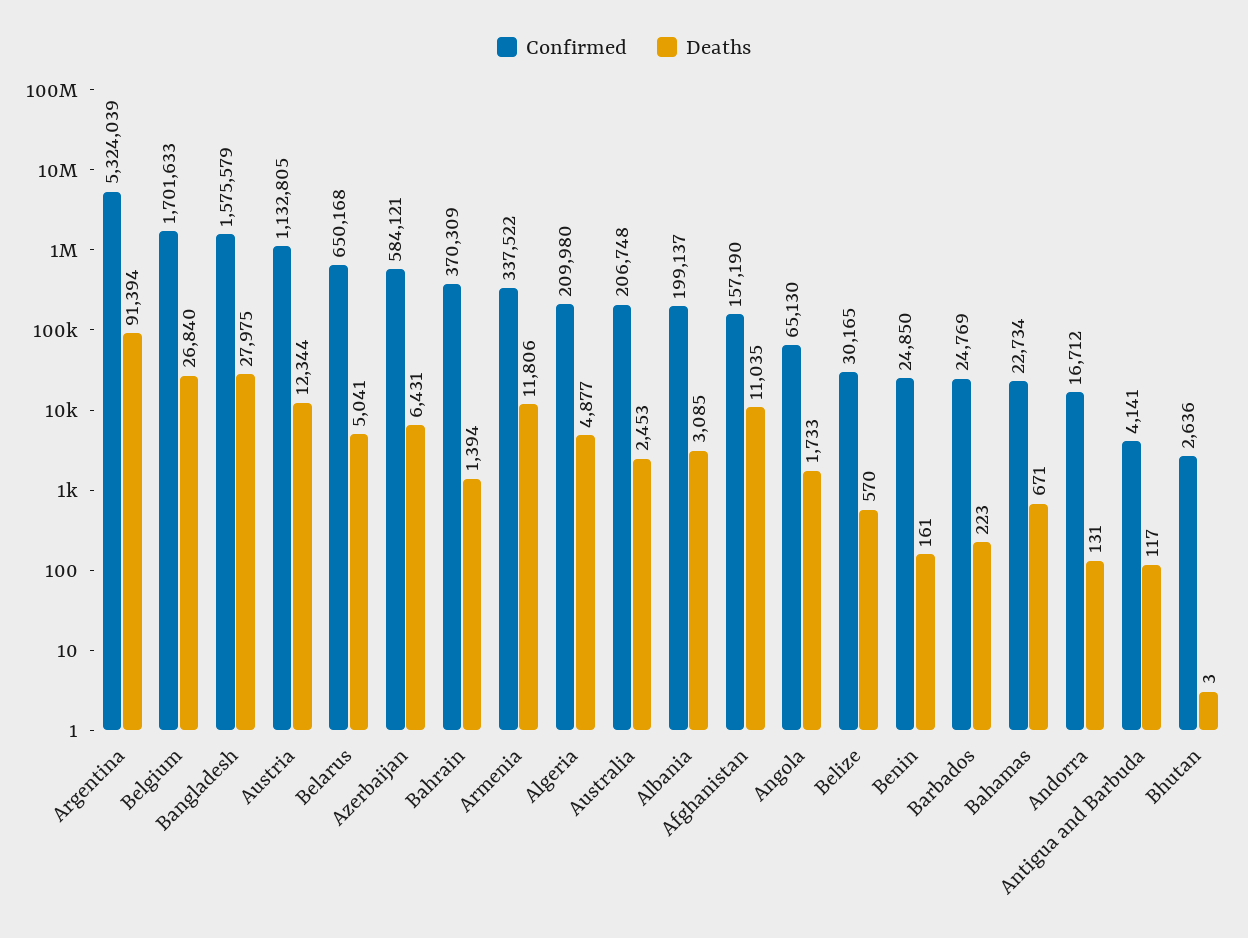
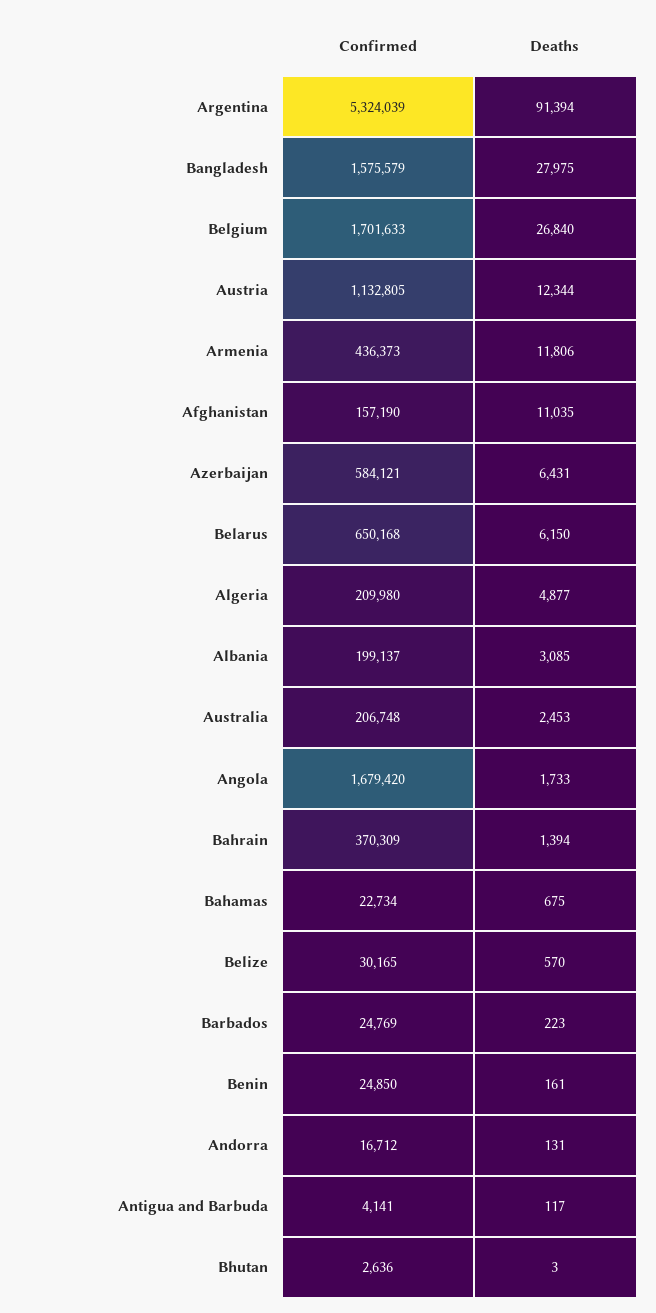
  {
    "Confirmed": {
      "Argentina": 5324039,
      "Belgium": 1701633,
      "Bangladesh": 1575579,
      "Austria": 1132805,
      "Belarus": 650168,
      "Azerbaijan": 584121,
      "Bahrain": 370309,
-     "Armenia": 337522,
+     "Armenia": 436373,
      "Algeria": 209980,
      "Australia": 206748,
      "Albania": 199137,
      "Afghanistan": 157190,
-     "Angola": 65130,
+     "Angola": 1679420,
      "Belize": 30165,
      "Benin": 24850,
      "Barbados": 24769,
      "Bahamas": 22734,
      "Andorra": 16712,
      "Antigua and Barbuda": 4141,
      "Bhutan": 2636
    },
    "Deaths": {
      "Argentina": 91394,
      "Belgium": 26840,
      "Bangladesh": 27975,
      "Austria": 12344,
-     "Belarus": 5041,
+     "Belarus": 6150,
      "Azerbaijan": 6431,
      "Bahrain": 1394,
      "Armenia": 11806,
      "Algeria": 4877,
      "Australia": 2453,
      "Albania": 3085,
      "Afghanistan": 11035,
      "Angola": 1733,
      "Belize": 570,
      "Benin": 161,
      "Barbados": 223,
-     "Bahamas": 671,
+     "Bahamas": 675,
      "Andorra": 131,
      "Antigua and Barbuda": 117,
      "Bhutan": 3
    }
  }

